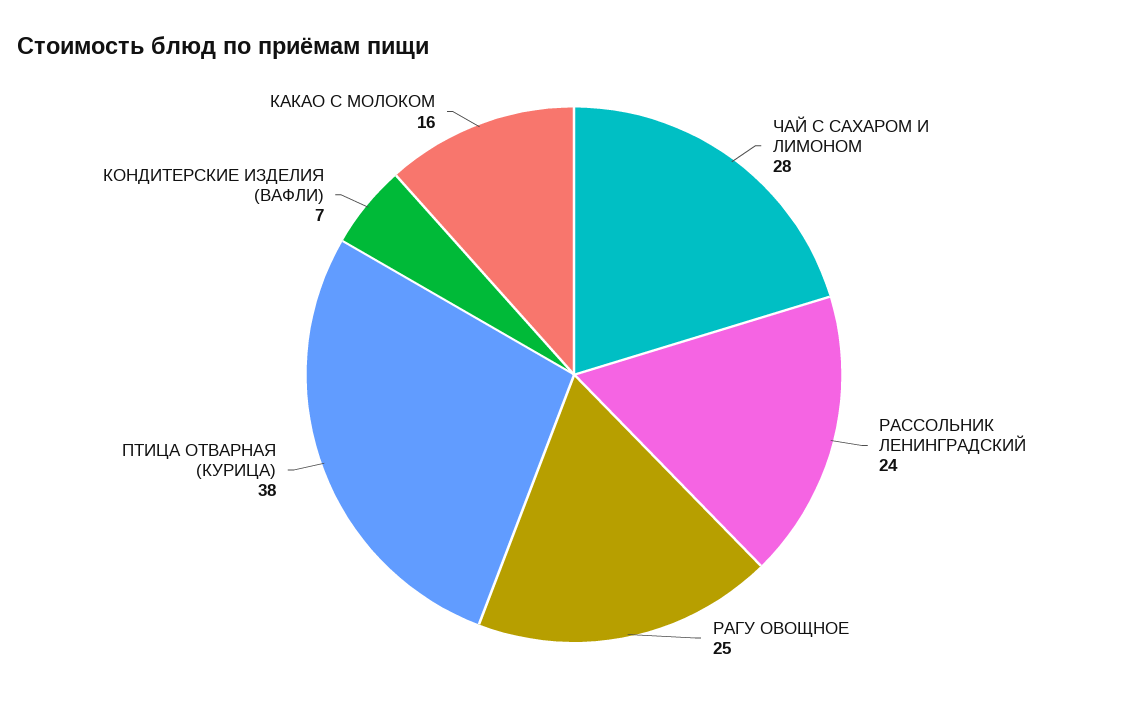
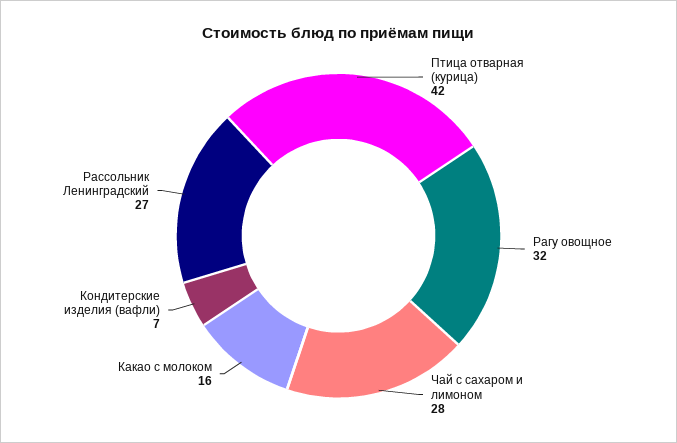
  {
    "ЧАЙ С САХАРОМ И ЛИМОНОМ": 28,
-   "РАССОЛЬНИК ЛЕНИНГРАДСКИЙ": 24,
+   "РАССОЛЬНИК ЛЕНИНГРАДСКИЙ": 27,
-   "РАГУ ОВОЩНОЕ": 25,
+   "РАГУ ОВОЩНОЕ": 32,
-   "ПТИЦА ОТВАРНАЯ (КУРИЦА)": 38,
+   "ПТИЦА ОТВАРНАЯ (КУРИЦА)": 42,
    "КОНДИТЕРСКИЕ ИЗДЕЛИЯ (ВАФЛИ)": 7,
    "КАКАО С МОЛОКОМ": 16
  }

